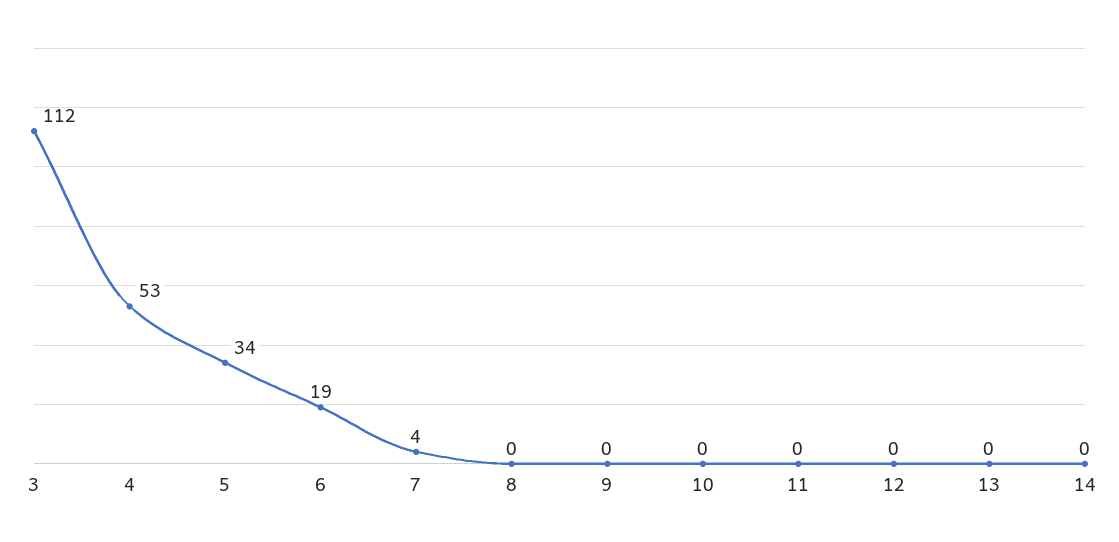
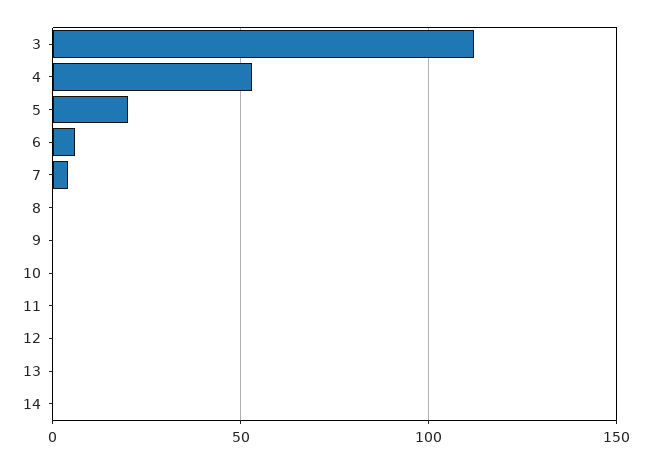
  {
    "3": 112,
    "4": 53,
-   "5": 34,
+   "5": 20,
-   "6": 19,
+   "6": 5,
    "7": 4,
    "8": 0,
    "9": 0,
    "10": 0,
    "11": 0,
    "12": 0,
    "13": 0,
    "14": 0
  }

